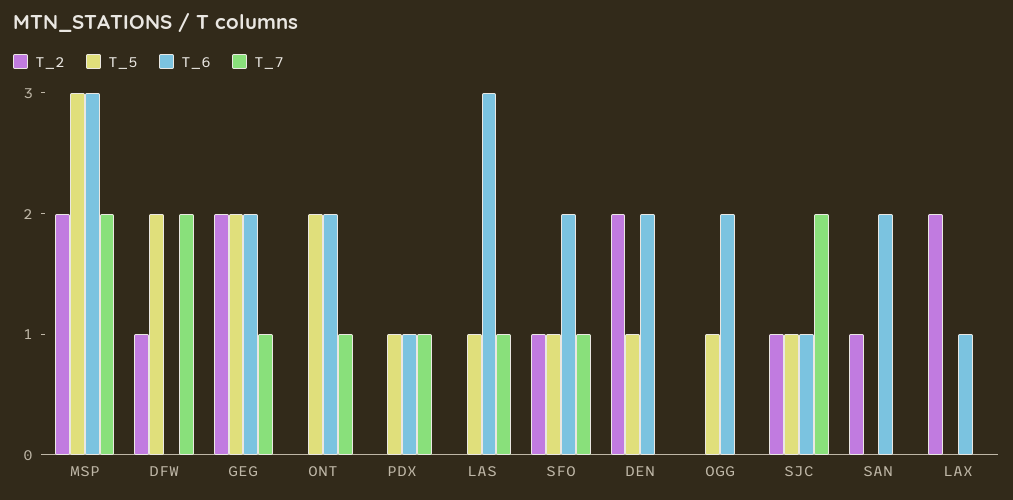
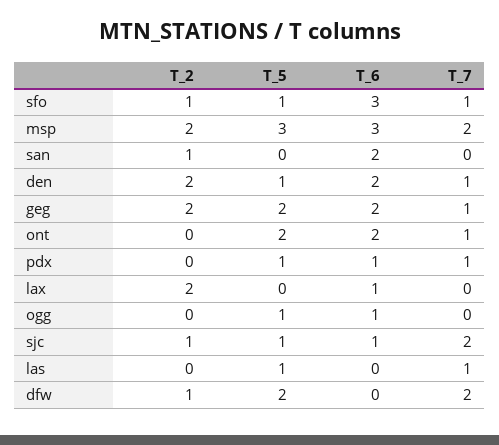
  {
    "T_2": {
      "MSP": 2,
      "DFW": 1,
      "GEG": 2,
      "ONT": 0,
      "PDX": 0,
      "LAS": 0,
      "SFO": 1,
      "DEN": 2,
      "OGG": 0,
      "SJC": 1,
      "SAN": 1,
      "LAX": 2
    },
    "T_5": {
      "MSP": 3,
      "DFW": 2,
      "GEG": 2,
      "ONT": 2,
      "PDX": 1,
      "LAS": 1,
      "SFO": 1,
      "DEN": 1,
      "OGG": 1,
      "SJC": 1,
      "SAN": 0,
      "LAX": 0
    },
    "T_6": {
      "MSP": 3,
      "DFW": 0,
      "GEG": 2,
      "ONT": 2,
      "PDX": 1,
-     "LAS": 3,
+     "LAS": 0,
-     "SFO": 2,
+     "SFO": 3,
      "DEN": 2,
-     "OGG": 2,
+     "OGG": 1,
      "SJC": 1,
      "SAN": 2,
      "LAX": 1
    },
    "T_7": {
      "MSP": 2,
      "DFW": 2,
      "GEG": 1,
      "ONT": 1,
      "PDX": 1,
      "LAS": 1,
      "SFO": 1,
-     "DEN": 0,
+     "DEN": 1,
      "OGG": 0,
      "SJC": 2,
      "SAN": 0,
      "LAX": 0
    }
  }

